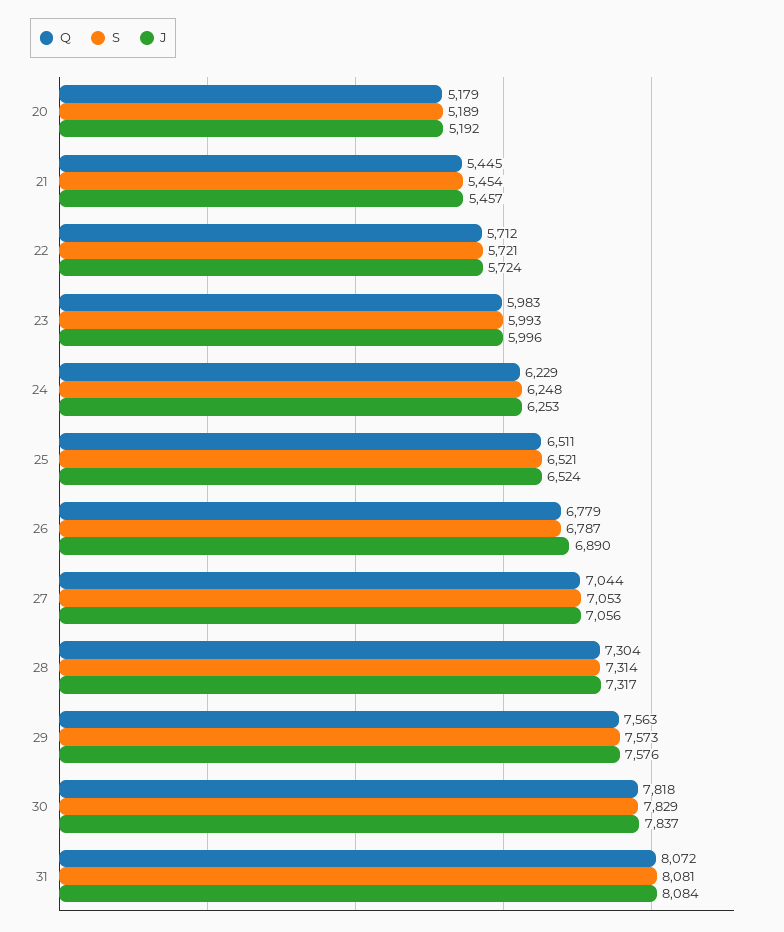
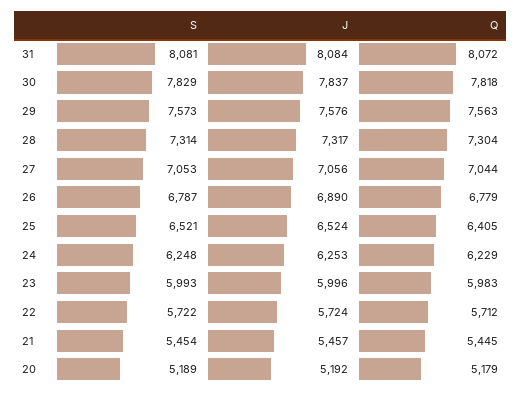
  {
    "Q": {
      "20": 5179,
      "21": 5445,
      "22": 5712,
      "23": 5983,
      "24": 6229,
-     "25": 6511,
+     "25": 6405,
      "26": 6779,
      "27": 7044,
      "28": 7304,
      "29": 7563,
      "30": 7818,
      "31": 8072
    },
    "S": {
      "20": 5189,
      "21": 5454,
-     "22": 5721,
+     "22": 5722,
      "23": 5993,
      "24": 6248,
      "25": 6521,
      "26": 6787,
      "27": 7053,
      "28": 7314,
      "29": 7573,
      "30": 7829,
      "31": 8081
    },
    "J": {
      "20": 5192,
      "21": 5457,
      "22": 5724,
      "23": 5996,
      "24": 6253,
      "25": 6524,
      "26": 6890,
      "27": 7056,
      "28": 7317,
      "29": 7576,
      "30": 7837,
      "31": 8084
    }
  }

